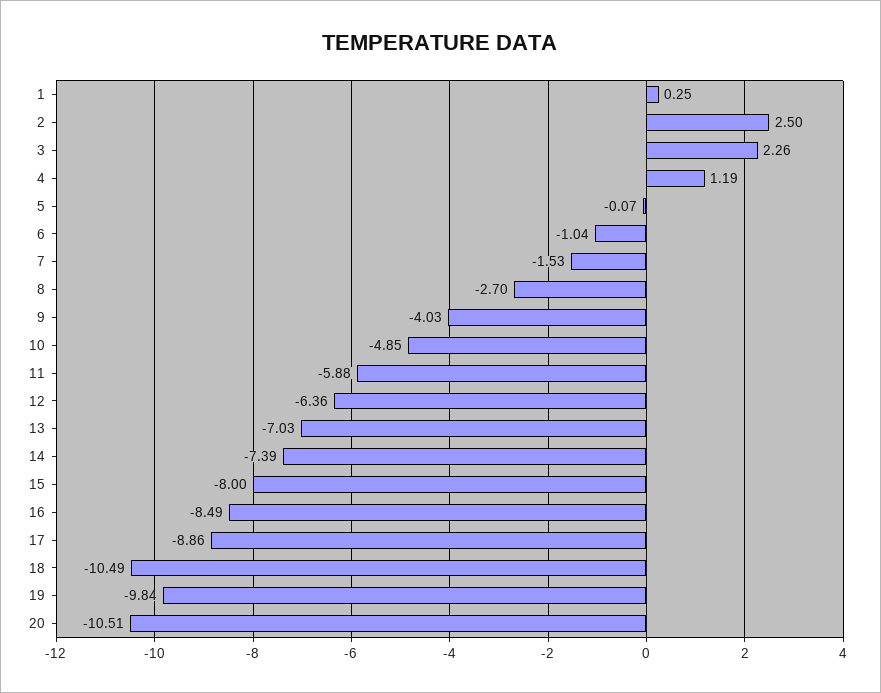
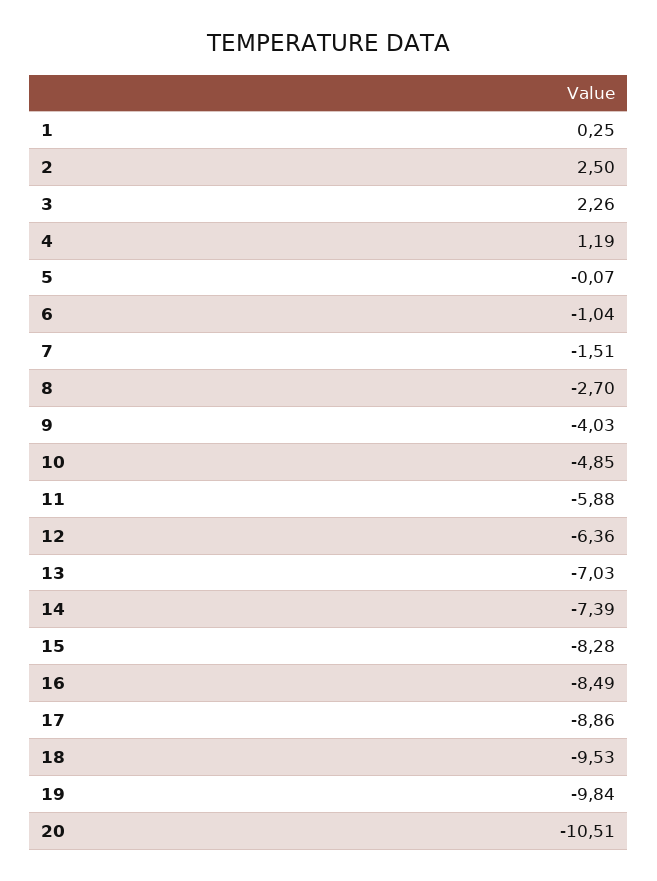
  {
    "1": 0.25,
    "2": 2.5,
    "3": 2.26,
    "4": 1.19,
    "5": -0.07,
    "6": -1.04,
-   "7": -1.53,
+   "7": -1.51,
    "8": -2.7,
    "9": -4.03,
    "10": -4.85,
    "11": -5.88,
    "12": -6.36,
    "13": -7.03,
    "14": -7.39,
-   "15": -8,
+   "15": -8.28,
    "16": -8.49,
    "17": -8.86,
-   "18": -10.49,
+   "18": -9.53,
    "19": -9.84,
    "20": -10.51
  }

